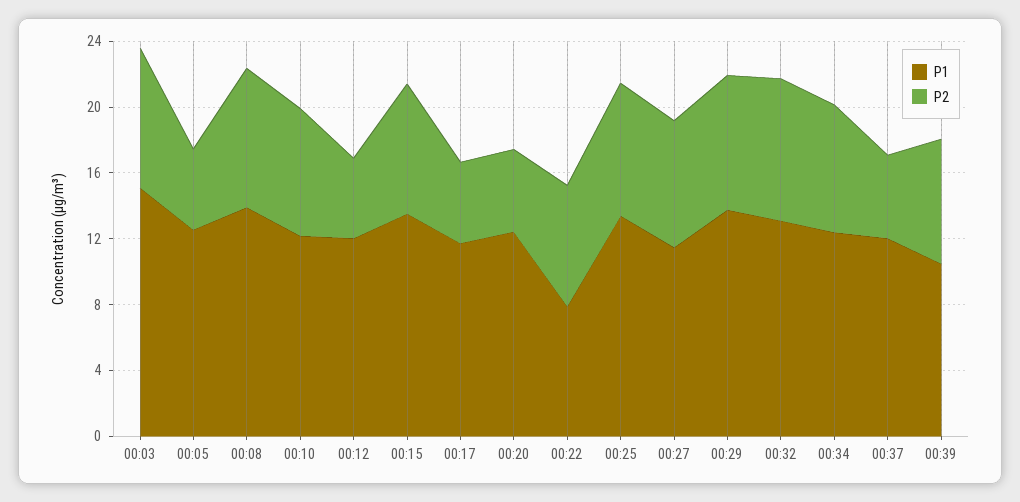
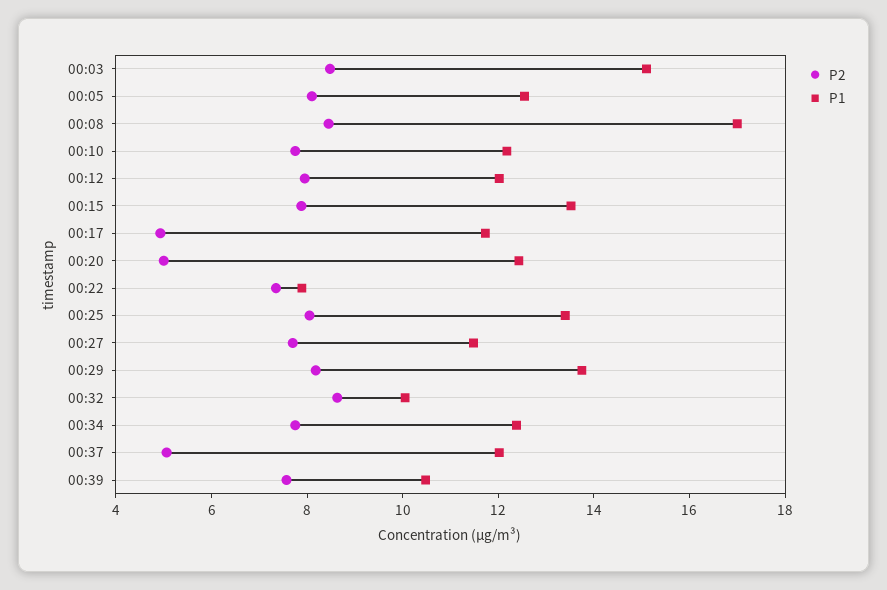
  {
    "P1": {
      "00:03": 15,
      "00:05": 12.5,
-     "00:08": 14,
+     "00:08": 17,
      "00:10": 12,
      "00:12": 12,
      "00:15": 13.5,
      "00:17": 11.5,
      "00:20": 12.5,
      "00:22": 8,
      "00:25": 13.5,
      "00:27": 11.5,
      "00:29": 14,
-     "00:32": 13,
+     "00:32": 10,
      "00:34": 12.5,
      "00:37": 12,
      "00:39": 10.5
    },
    "P2": {
      "00:03": 8.5,
-     "00:05": 5,
+     "00:05": 8,
      "00:08": 8.5,
      "00:10": 8,
-     "00:12": 5,
+     "00:12": 8,
      "00:15": 8,
      "00:17": 5,
      "00:20": 5,
      "00:22": 7.5,
      "00:25": 8,
      "00:27": 7.5,
      "00:29": 8,
      "00:32": 8.5,
      "00:34": 8,
      "00:37": 5,
      "00:39": 7.5
    }
  }

